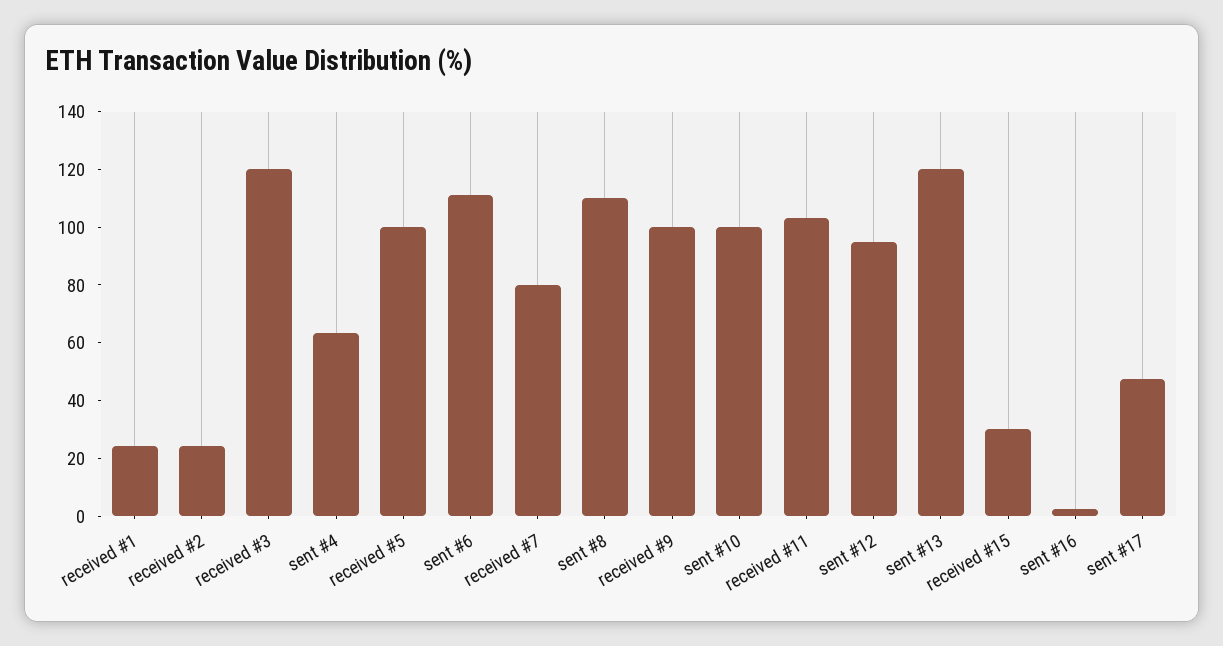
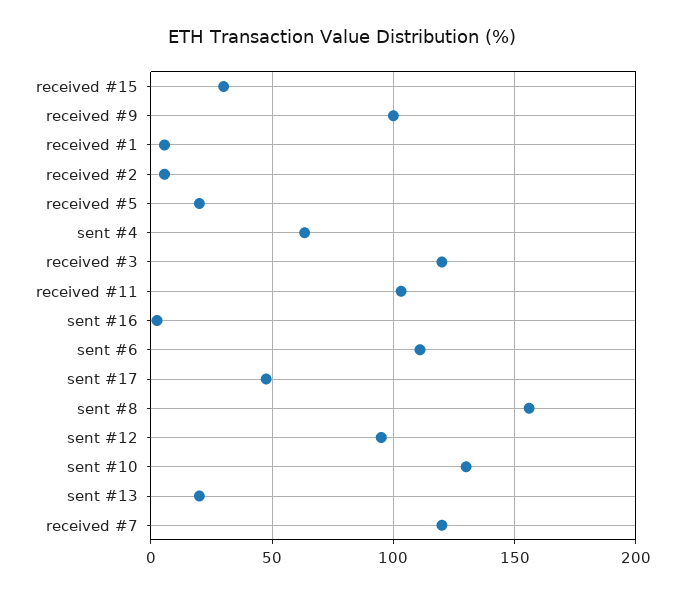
  {
-   "received #1": 25,
+   "received #1": 5,
-   "received #2": 25,
+   "received #2": 5,
    "received #3": 120,
    "sent #4": 65,
-   "received #5": 100,
+   "received #5": 20,
    "sent #6": 110,
-   "received #7": 80,
+   "received #7": 120,
-   "sent #8": 110,
+   "sent #8": 155,
    "received #9": 100,
-   "sent #10": 100,
+   "sent #10": 130,
    "received #11": 105,
    "sent #12": 95,
-   "sent #13": 120,
+   "sent #13": 20,
    "received #15": 30,
    "sent #16": 5,
    "sent #17": 50
  }

